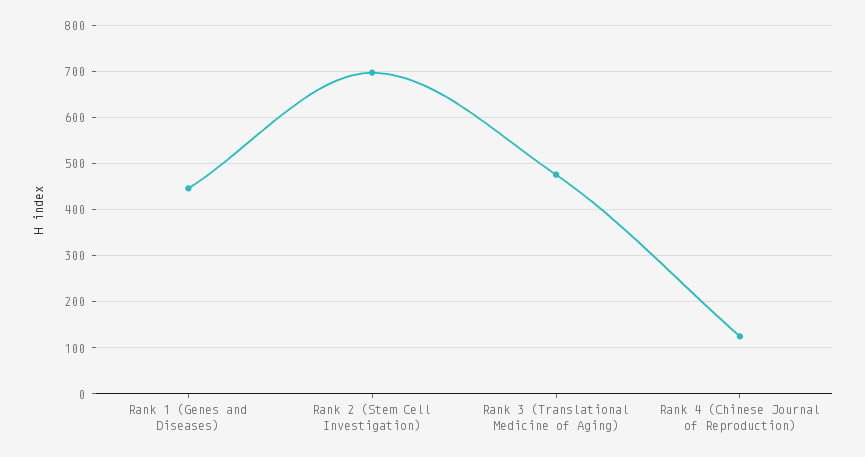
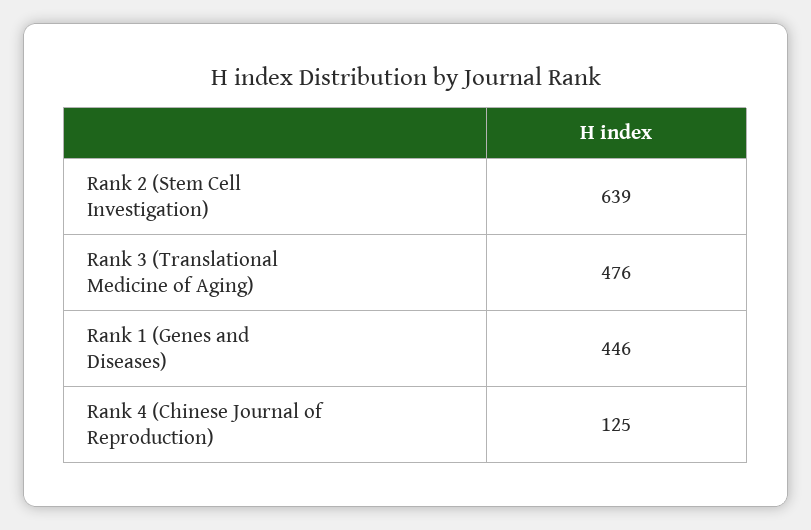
  {
    "Rank 1 (Genes and Diseases)": 446,
-   "Rank 2 (Stem Cell Investigation)": 700,
+   "Rank 2 (Stem Cell Investigation)": 639,
    "Rank 3 (Translational Medicine of Aging)": 476,
    "Rank 4 (Chinese Journal of Reproduction)": 125
  }

